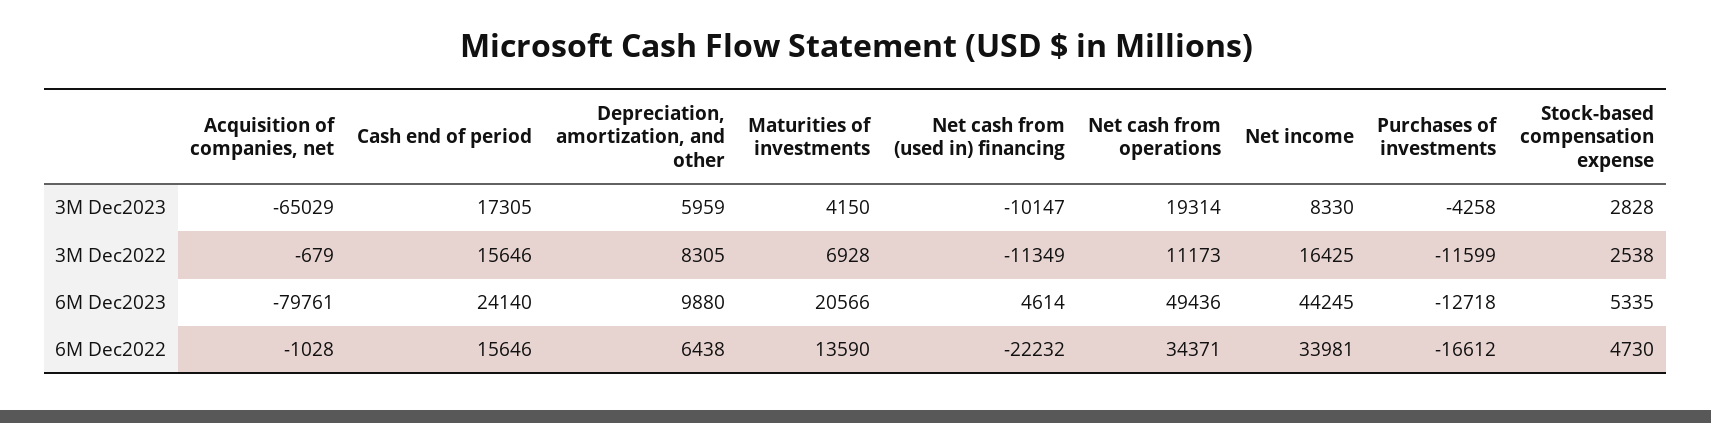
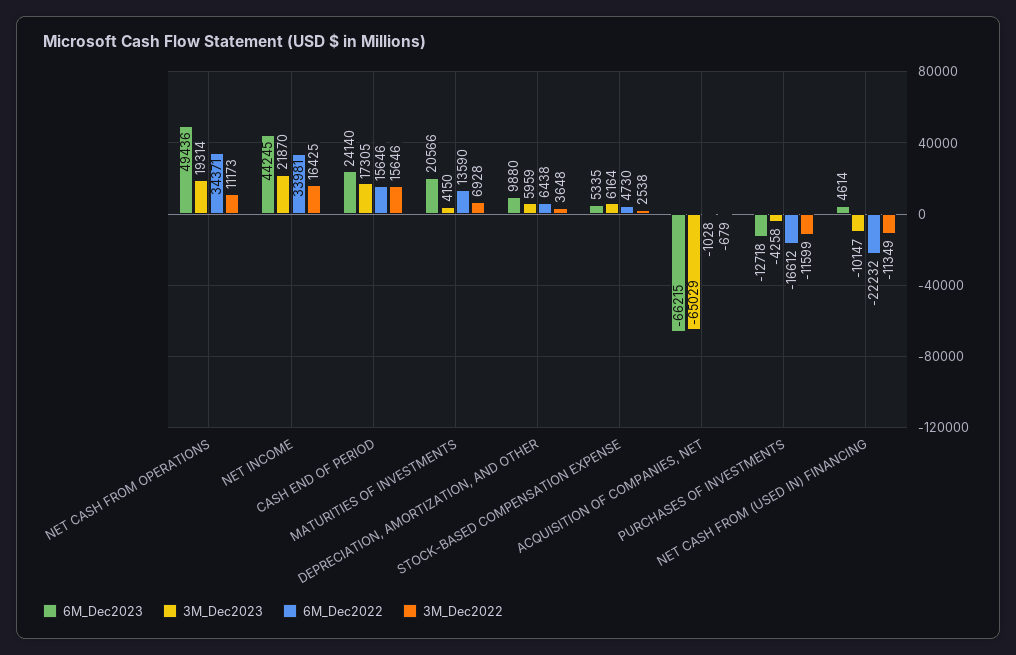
  {
    "3M Dec2023": {
      "Acquisition of companies, net": -65029,
      "Cash end of period": 17305,
      "Depreciation, amortization, and other": 5959,
      "Maturities of investments": 4150,
      "Net cash from (used in) financing": -10147,
      "Net cash from operations": 19314,
-     "Net income": 8330,
+     "Net income": 21870,
      "Purchases of investments": -4258,
-     "Stock-based compensation expense": 2828
+     "Stock-based compensation expense": 6164
    },
    "3M Dec2022": {
      "Acquisition of companies, net": -679,
      "Cash end of period": 15646,
-     "Depreciation, amortization, and other": 8305,
+     "Depreciation, amortization, and other": 3648,
      "Maturities of investments": 6928,
      "Net cash from (used in) financing": -11349,
      "Net cash from operations": 11173,
      "Net income": 16425,
      "Purchases of investments": -11599,
      "Stock-based compensation expense": 2538
    },
    "6M Dec2023": {
-     "Acquisition of companies, net": -79761,
+     "Acquisition of companies, net": -66215,
      "Cash end of period": 24140,
      "Depreciation, amortization, and other": 9880,
      "Maturities of investments": 20566,
      "Net cash from (used in) financing": 4614,
      "Net cash from operations": 49436,
      "Net income": 44245,
      "Purchases of investments": -12718,
      "Stock-based compensation expense": 5335
    },
    "6M Dec2022": {
      "Acquisition of companies, net": -1028,
      "Cash end of period": 15646,
      "Depreciation, amortization, and other": 6438,
      "Maturities of investments": 13590,
      "Net cash from (used in) financing": -22232,
      "Net cash from operations": 34371,
      "Net income": 33981,
      "Purchases of investments": -16612,
      "Stock-based compensation expense": 4730
    }
  }

